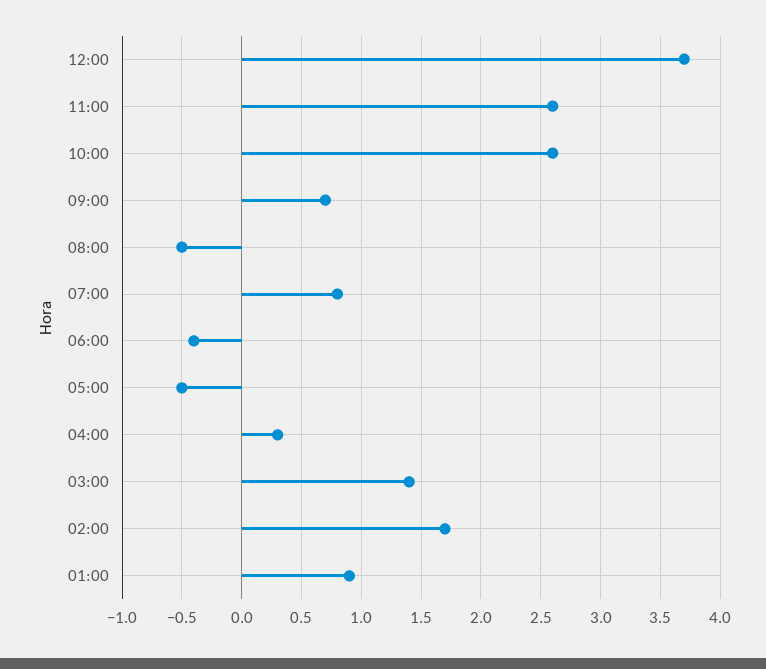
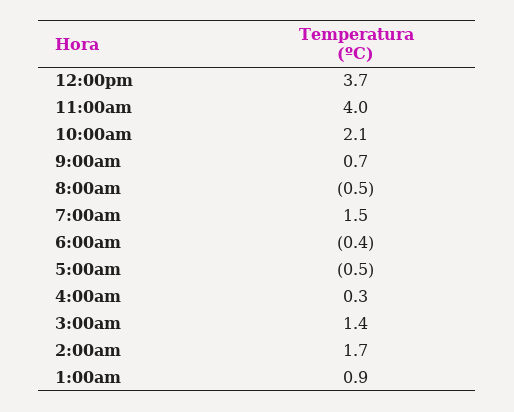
  {
    "12:00": 3.7,
-   "11:00": 2.6,
+   "11:00": 4,
-   "10:00": 2.6,
+   "10:00": 2.1,
    "09:00": 0.7,
    "08:00": -0.5,
-   "07:00": 0.8,
+   "07:00": 1.5,
    "06:00": -0.4,
    "05:00": -0.5,
    "04:00": 0.3,
    "03:00": 1.4,
    "02:00": 1.7,
    "01:00": 0.9
  }

